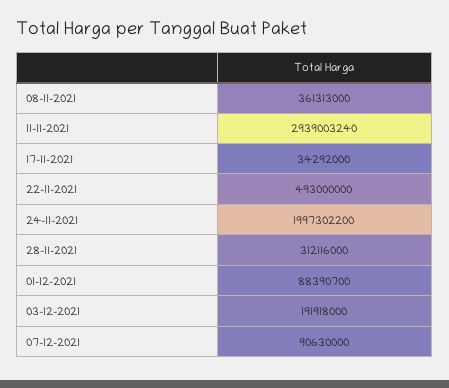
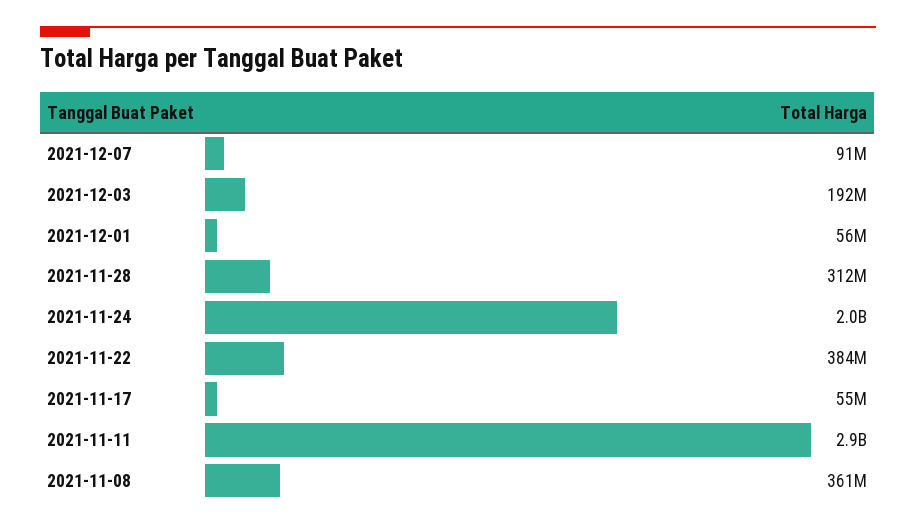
  {
    "08-11-2021": 361313000,
    "11-11-2021": 2939003240,
-   "17-11-2021": 34292000,
+   "17-11-2021": 55000000,
-   "22-11-2021": 493000000,
+   "22-11-2021": 384000000,
    "24-11-2021": 1997302200,
    "28-11-2021": 312116000,
-   "01-12-2021": 88390700,
+   "01-12-2021": 56000000,
    "03-12-2021": 191918000,
    "07-12-2021": 90630000
  }

